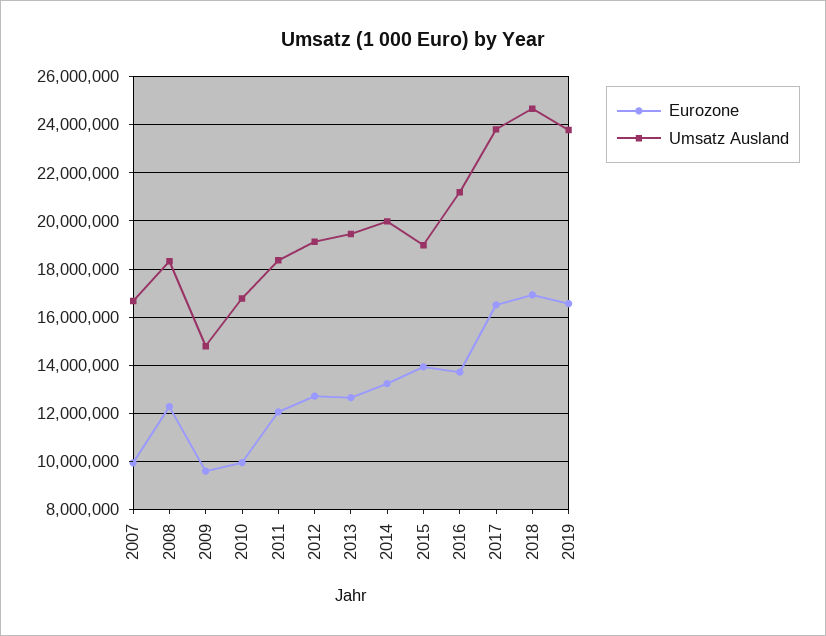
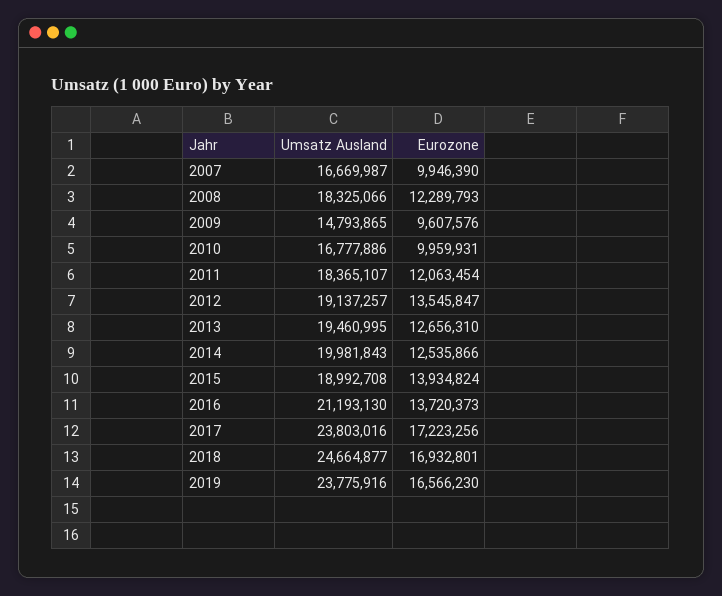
  {
    "Eurozone": {
      "2007": 9946390,
      "2008": 12289793,
      "2009": 9607576,
      "2010": 9959931,
      "2011": 12063454,
-     "2012": 12750000,
+     "2012": 13545847,
      "2013": 12656310,
-     "2014": 13250000,
+     "2014": 12535866,
      "2015": 13934824,
      "2016": 13720373,
-     "2017": 16500000,
+     "2017": 17223256,
      "2018": 16932801,
      "2019": 16566230
    },
    "Umsatz Ausland": {
      "2007": 16669987,
      "2008": 18325066,
      "2009": 14793865,
      "2010": 16777886,
      "2011": 18365107,
      "2012": 19137257,
      "2013": 19460995,
      "2014": 19981843,
      "2015": 18992708,
      "2016": 21193130,
      "2017": 23803016,
      "2018": 24664877,
      "2019": 23775916
    }
  }

